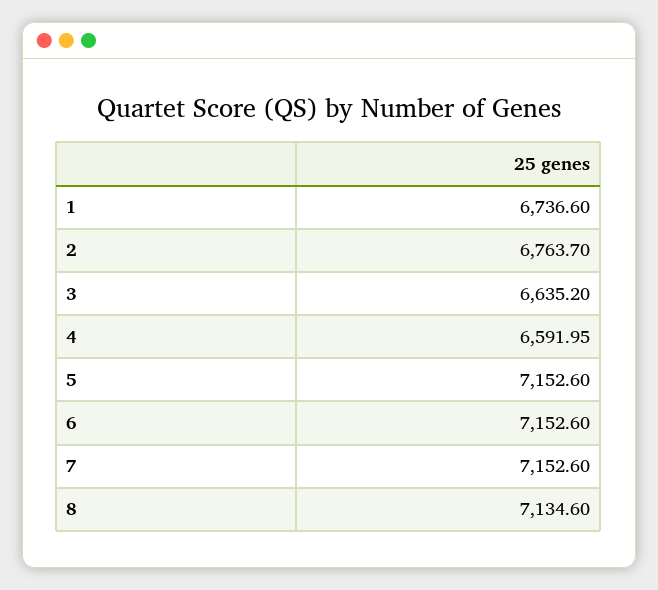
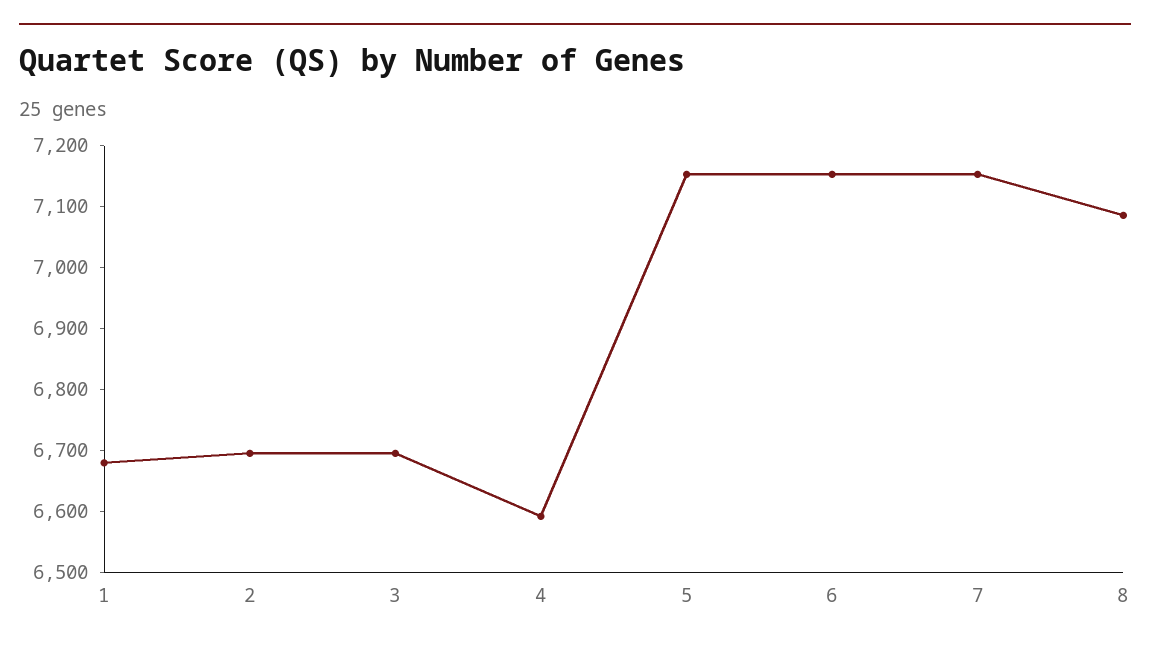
  {
-   "1": 6736.6,
+   "1": 6680,
-   "2": 6763.7,
+   "2": 6700,
-   "3": 6635.2,
+   "3": 6700,
    "4": 6591.95,
    "5": 7152.6,
    "6": 7152.6,
    "7": 7152.6,
-   "8": 7134.6
+   "8": 7080
  }

